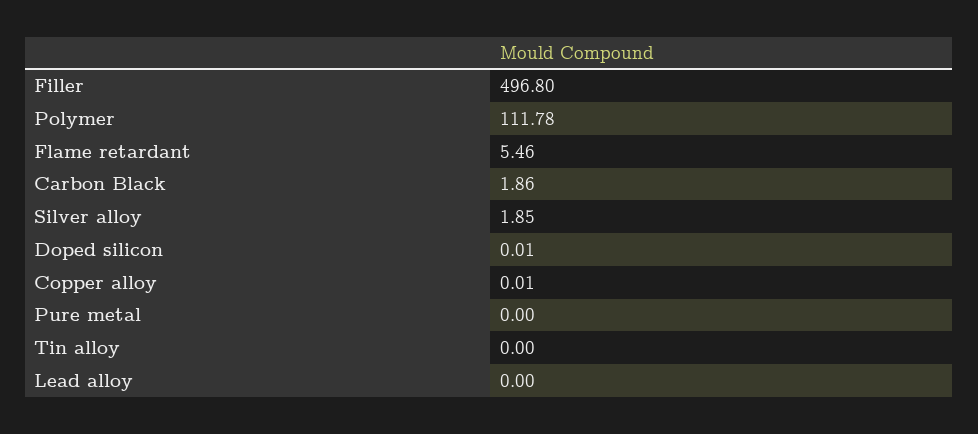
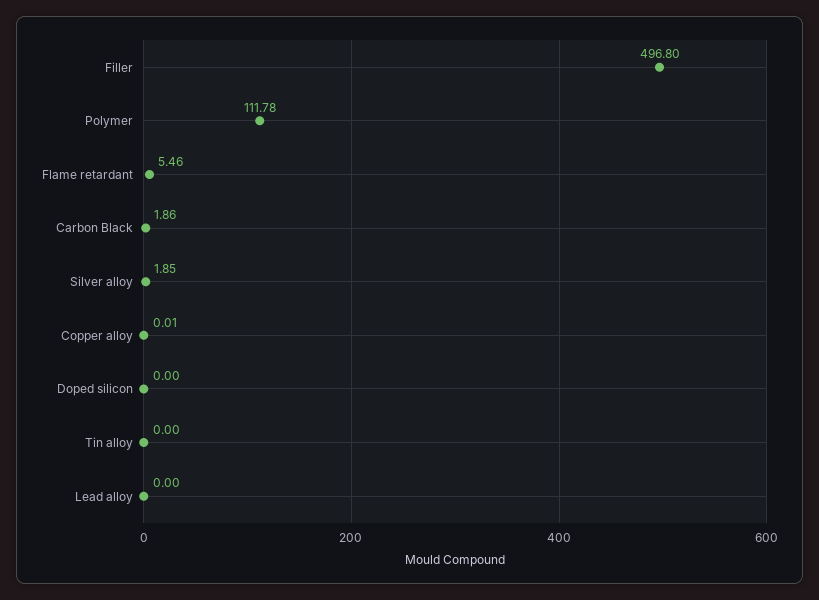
  {
    "Filler": 496.8,
    "Polymer": 111.78,
    "Flame retardant": 5.46,
    "Carbon Black": 1.86,
    "Silver alloy": 1.85,
-   "Doped silicon": 0.01,
+   "Doped silicon": 0,
    "Copper alloy": 0.01,
-   "Pure metal": 0,
    "Tin alloy": 0,
    "Lead alloy": 0
  }

